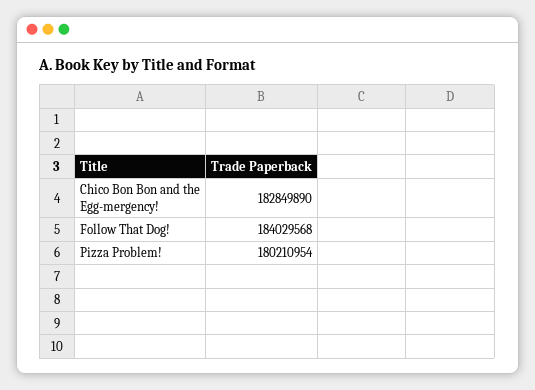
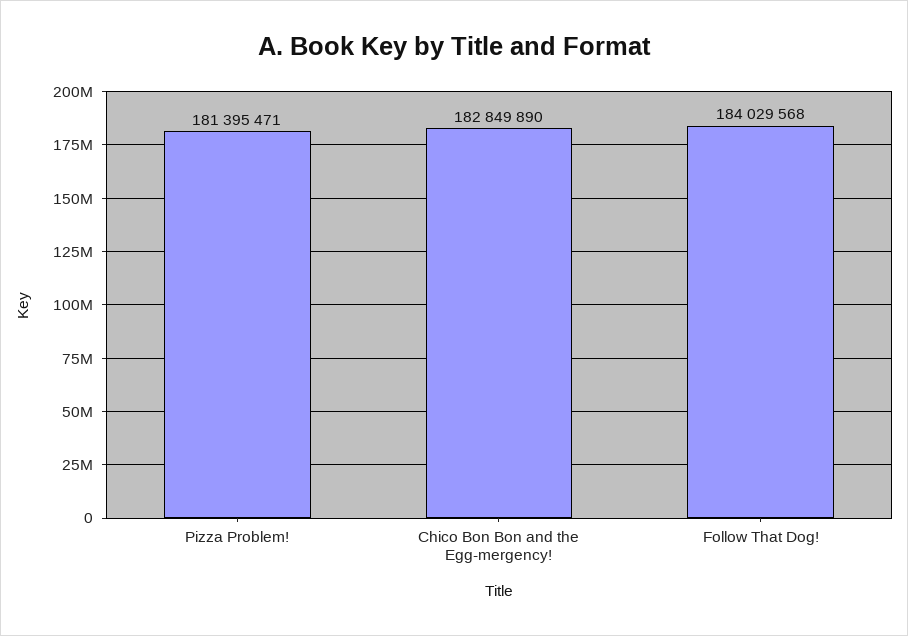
  {
    "Chico Bon Bon and the Egg-mergency!": 182849890,
    "Follow That Dog!": 184029568,
-   "Pizza Problem!": 180210954
+   "Pizza Problem!": 181395471
  }

